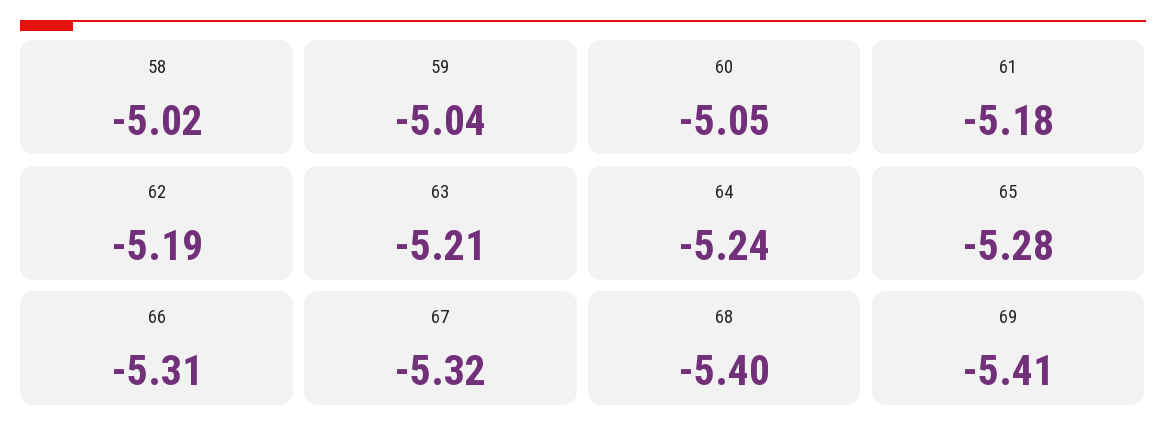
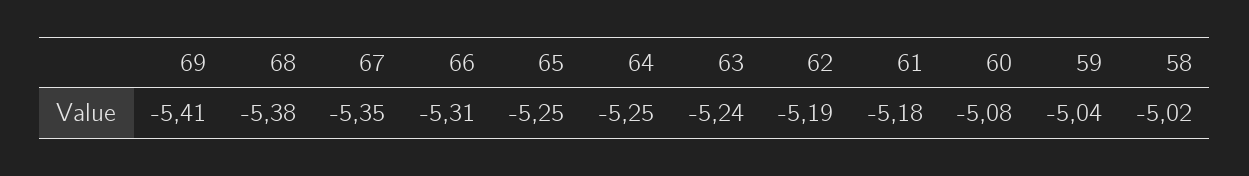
  {
    "58": -5.02,
    "59": -5.04,
-   "60": -5.05,
+   "60": -5.08,
    "61": -5.18,
    "62": -5.19,
-   "63": -5.21,
+   "63": -5.24,
-   "64": -5.24,
+   "64": -5.25,
-   "65": -5.28,
+   "65": -5.25,
    "66": -5.31,
-   "67": -5.32,
+   "67": -5.35,
-   "68": -5.4,
+   "68": -5.38,
    "69": -5.41
  }

